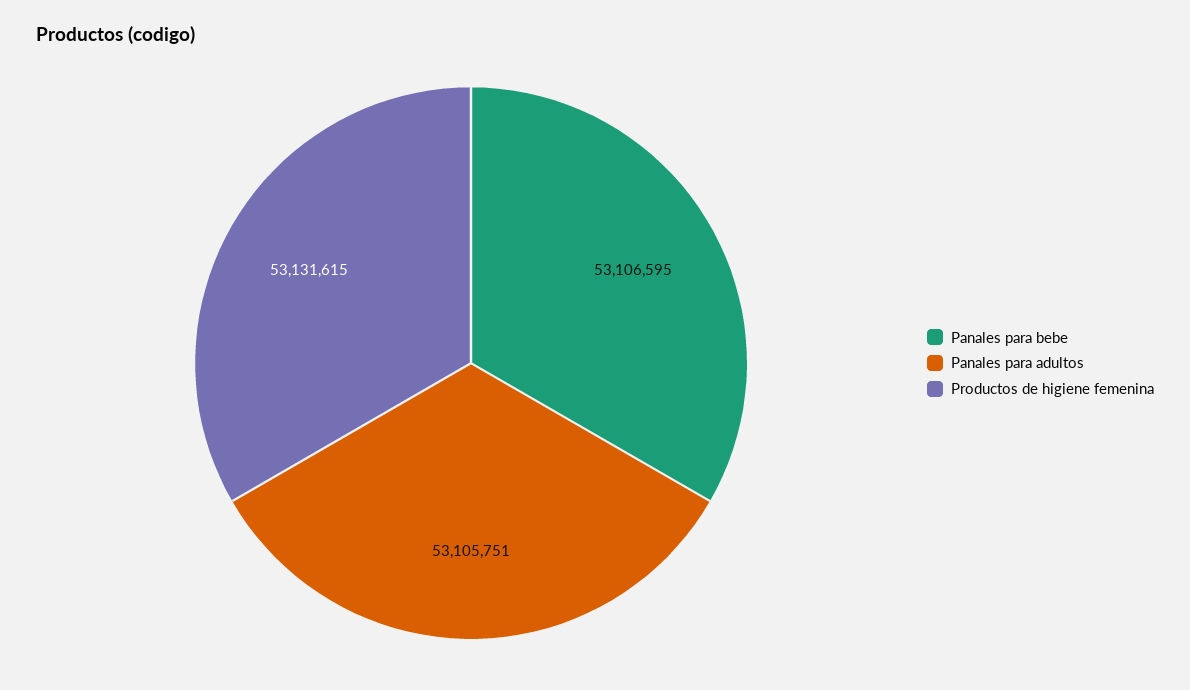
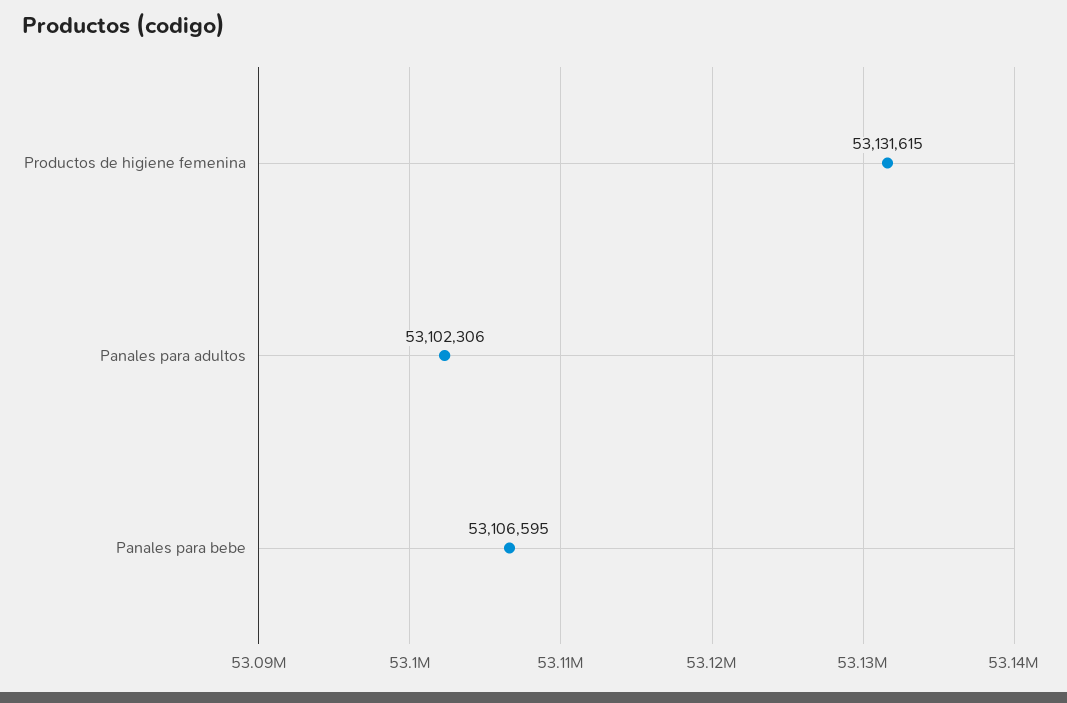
  {
    "Panales para bebe": 53106595,
-   "Panales para adultos": 53105751,
+   "Panales para adultos": 53102306,
    "Productos de higiene femenina": 53131615
  }

